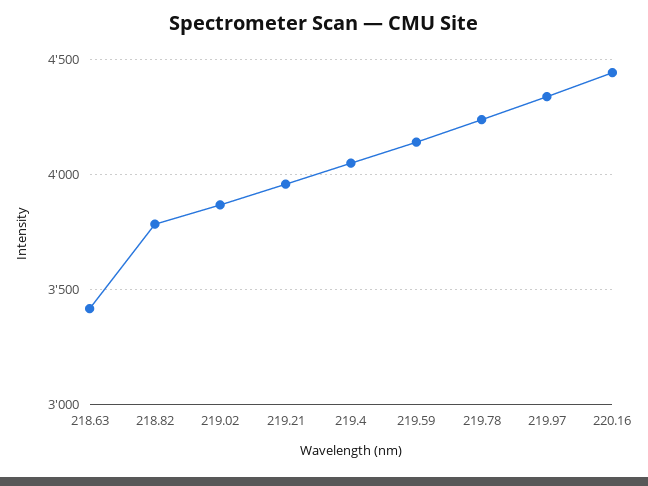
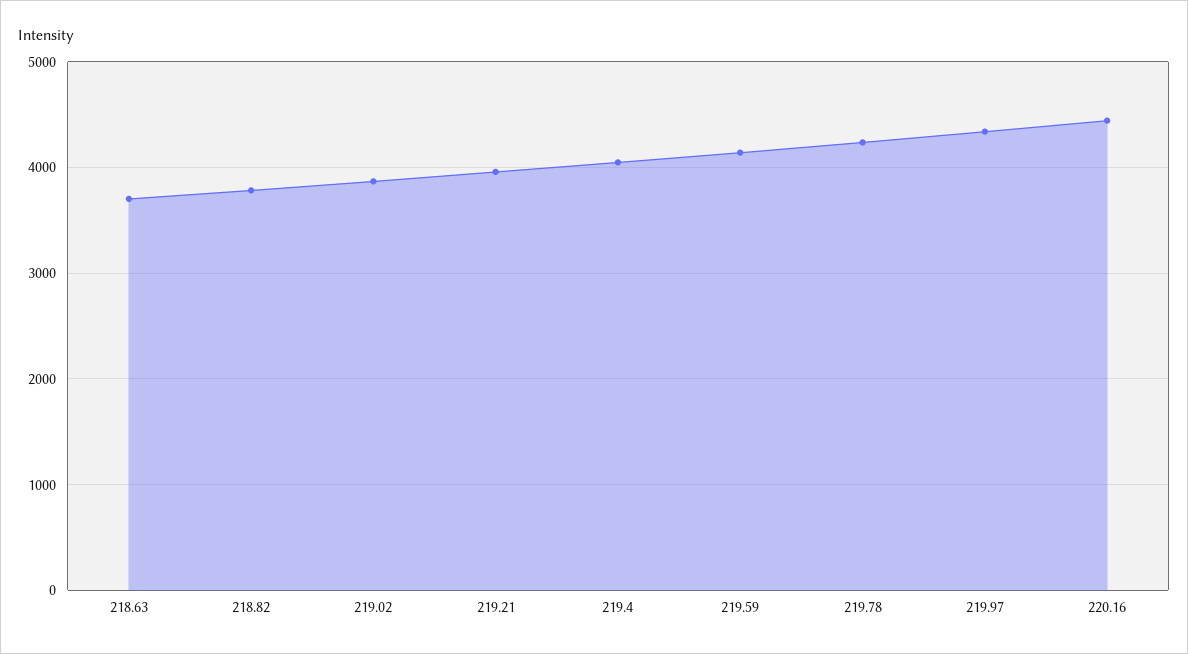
  {
-   "218.63": 3400,
+   "218.63": 3700,
    "218.82": 3800,
    "219.02": 3850,
    "219.21": 3950,
    "219.4": 4050,
    "219.59": 4150,
    "219.78": 4250,
    "219.97": 4350,
    "220.16": 4450
  }

